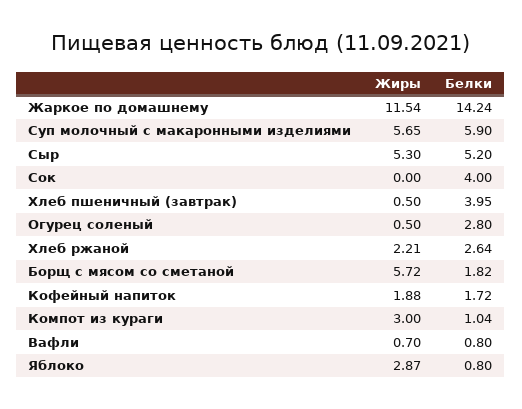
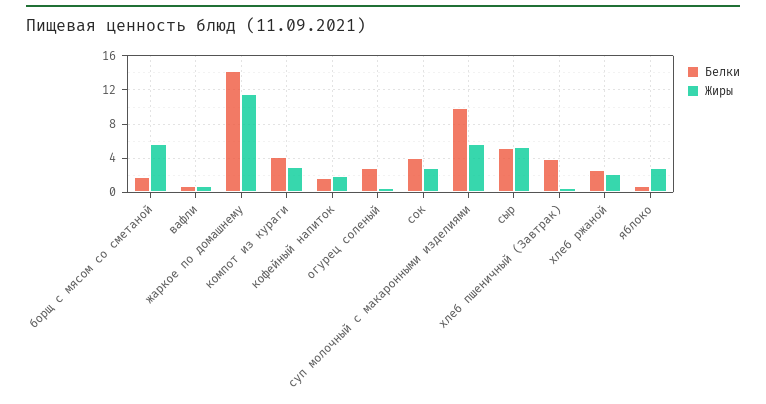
  {
    "Жиры": {
      "Жаркое по домашнему": 11.54,
      "Суп молочный с макаронными изделиями": 5.65,
      "Сыр": 5.3,
-     "Сок": 0,
+     "Сок": 3,
      "Хлеб пшеничный (завтрак)": 0.5,
      "Огурец соленый": 0.5,
      "Хлеб ржаной": 2.21,
      "Борщ с мясом со сметаной": 5.72,
      "Кофейный напиток": 1.88,
      "Компот из кураги": 3,
      "Вафли": 0.7,
      "Яблоко": 2.87
    },
    "Белки": {
      "Жаркое по домашнему": 14.24,
-     "Суп молочный с макаронными изделиями": 5.9,
+     "Суп молочный с макаронными изделиями": 10,
      "Сыр": 5.2,
      "Сок": 4,
      "Хлеб пшеничный (завтрак)": 3.95,
      "Огурец соленый": 2.8,
      "Хлеб ржаной": 2.64,
      "Борщ с мясом со сметаной": 1.82,
      "Кофейный напиток": 1.72,
-     "Компот из кураги": 1.04,
+     "Компот из кураги": 4,
      "Вафли": 0.8,
      "Яблоко": 0.8
    }
  }

